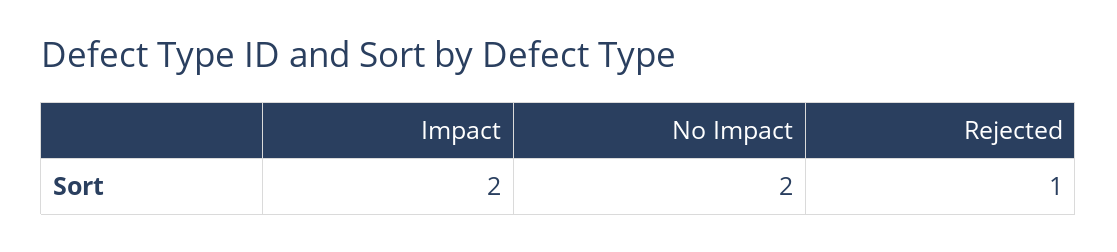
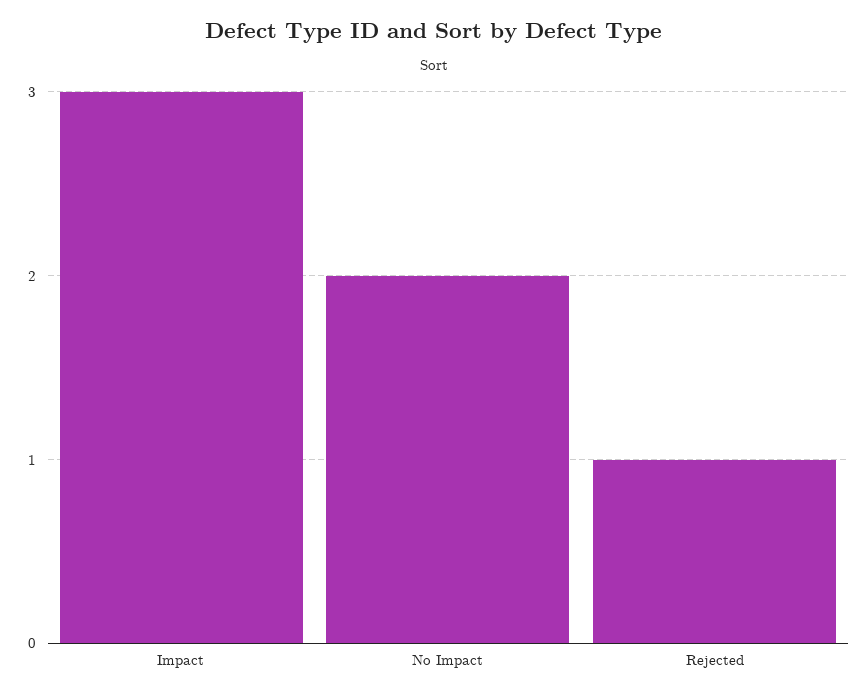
  {
-   "Impact": 2,
+   "Impact": 3,
    "No Impact": 2,
    "Rejected": 1
  }

